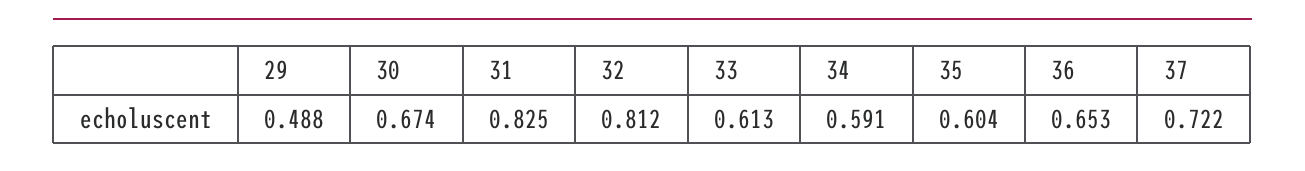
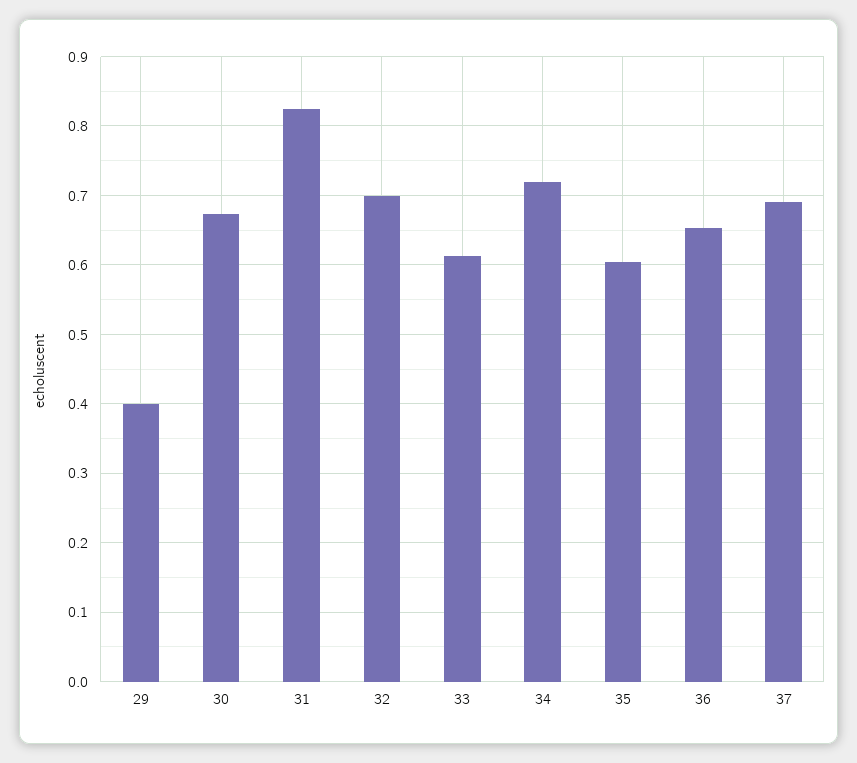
  {
-   "29": 0.488,
+   "29": 0.4,
    "30": 0.674,
    "31": 0.825,
-   "32": 0.812,
+   "32": 0.7,
    "33": 0.613,
-   "34": 0.591,
+   "34": 0.72,
    "35": 0.604,
    "36": 0.653,
-   "37": 0.722
+   "37": 0.69
  }

